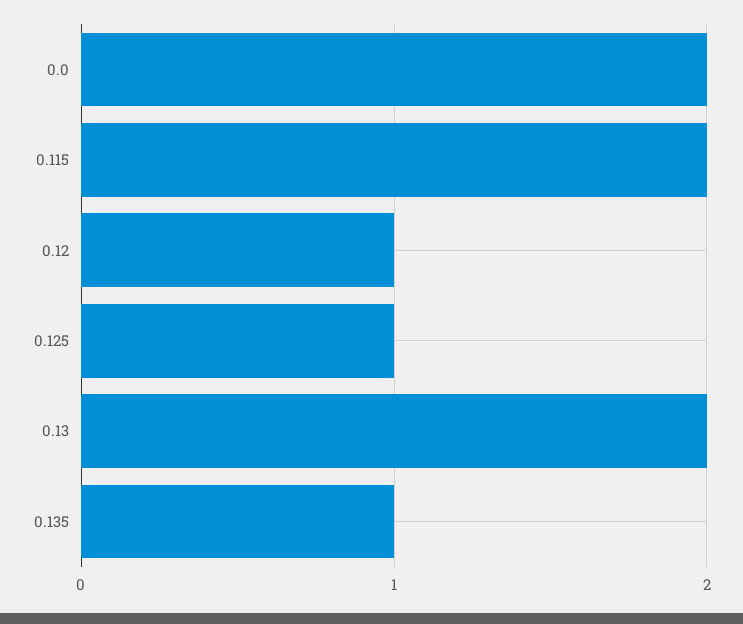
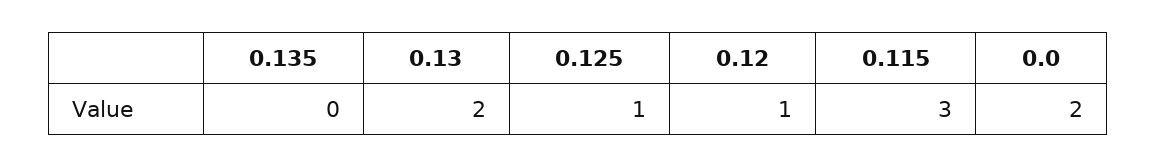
  {
    "0.0": 2,
-   "0.115": 2,
+   "0.115": 3,
    "0.12": 1,
    "0.125": 1,
    "0.13": 2,
-   "0.135": 1
+   "0.135": 0
  }

